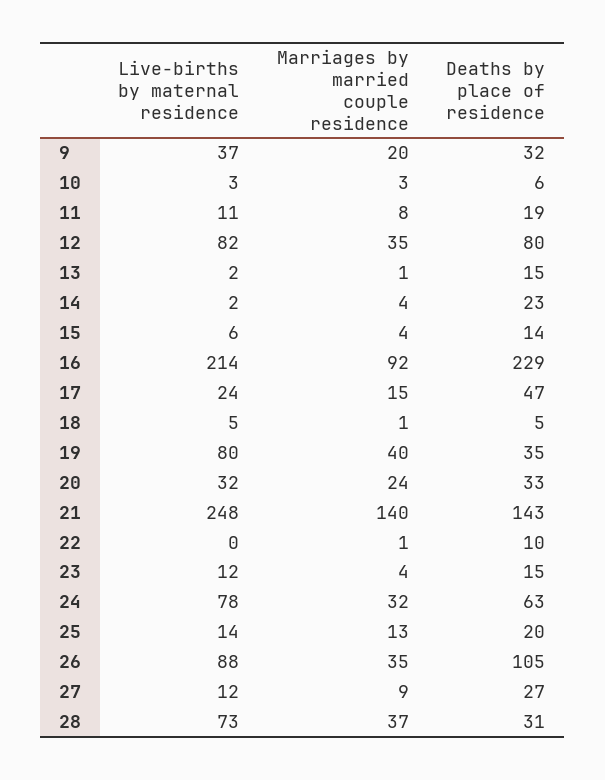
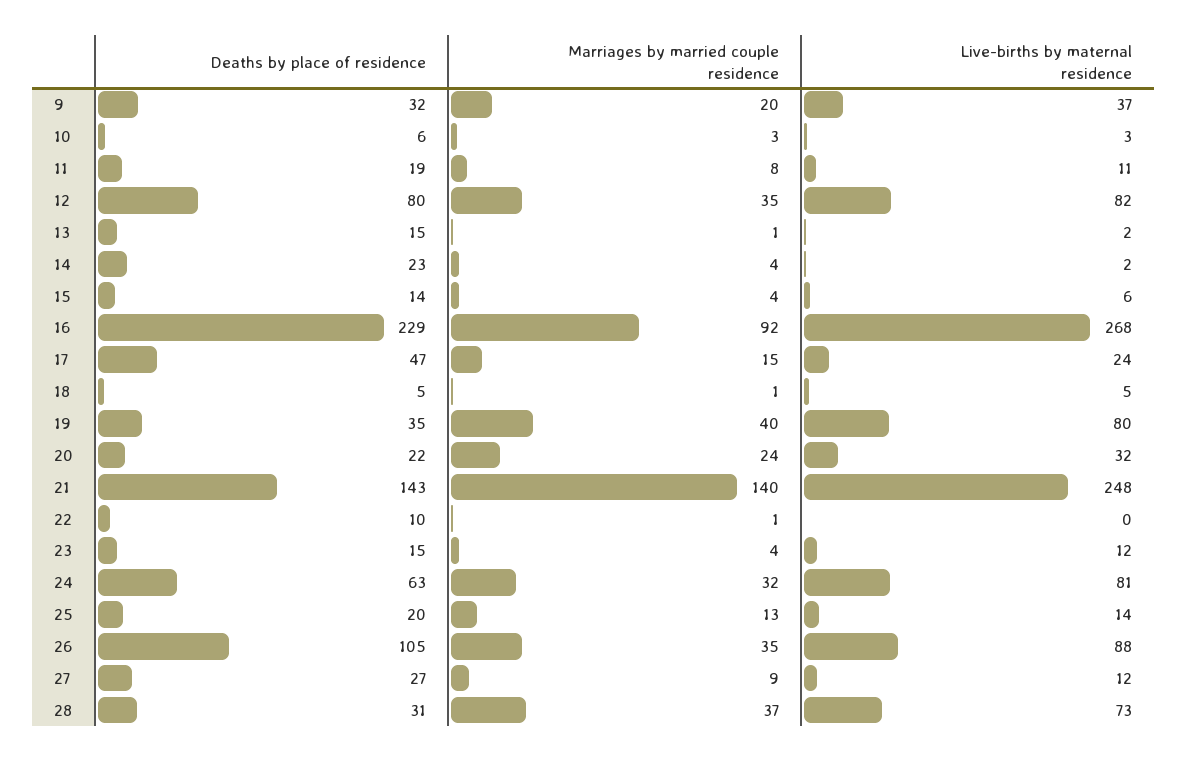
  {
    "Live-births by maternal residence": {
      "9": 37,
      "10": 3,
      "11": 11,
      "12": 82,
      "13": 2,
      "14": 2,
      "15": 6,
-     "16": 214,
+     "16": 268,
      "17": 24,
      "18": 5,
      "19": 80,
      "20": 32,
      "21": 248,
      "22": 0,
      "23": 12,
-     "24": 78,
+     "24": 81,
      "25": 14,
      "26": 88,
      "27": 12,
      "28": 73
    },
    "Marriages by married couple residence": {
      "9": 20,
      "10": 3,
      "11": 8,
      "12": 35,
      "13": 1,
      "14": 4,
      "15": 4,
      "16": 92,
      "17": 15,
      "18": 1,
      "19": 40,
      "20": 24,
      "21": 140,
      "22": 1,
      "23": 4,
      "24": 32,
      "25": 13,
      "26": 35,
      "27": 9,
      "28": 37
    },
    "Deaths by place of residence": {
      "9": 32,
      "10": 6,
      "11": 19,
      "12": 80,
      "13": 15,
      "14": 23,
      "15": 14,
      "16": 229,
      "17": 47,
      "18": 5,
      "19": 35,
-     "20": 33,
+     "20": 22,
      "21": 143,
      "22": 10,
      "23": 15,
      "24": 63,
      "25": 20,
      "26": 105,
      "27": 27,
      "28": 31
    }
  }

